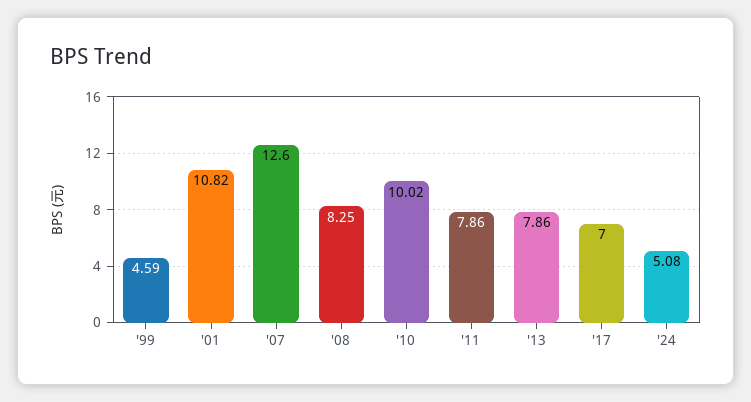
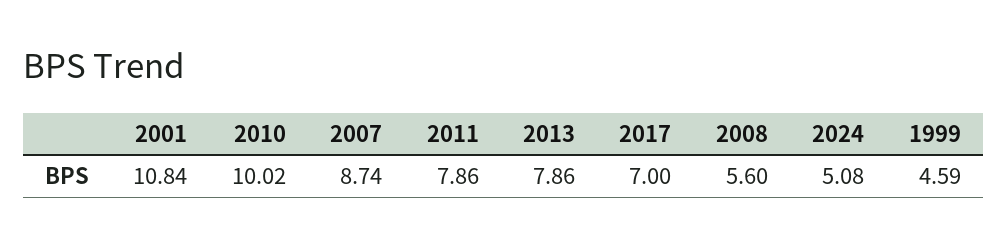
  {
    "'99": 4.59,
-   "'01": 10.82,
+   "'01": 10.84,
-   "'07": 12.6,
+   "'07": 8.74,
-   "'08": 8.25,
+   "'08": 5.6,
    "'10": 10.02,
    "'11": 7.86,
    "'13": 7.86,
    "'17": 7,
    "'24": 5.08
  }

